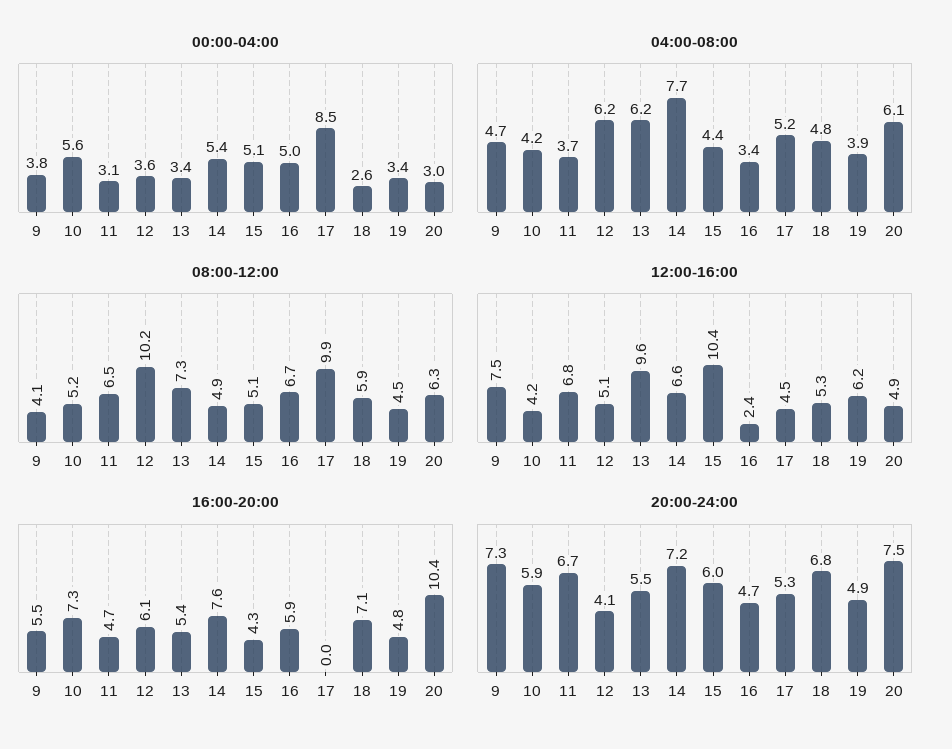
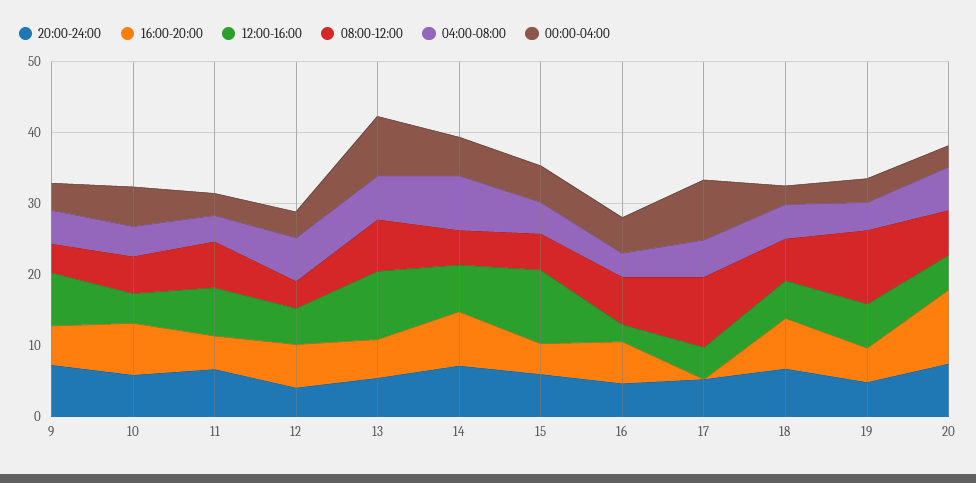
  {
    "00:00-04:00": {
      "9": 3.8,
      "10": 5.6,
      "11": 3.1,
      "12": 3.6,
-     "13": 3.4,
+     "13": 8,
      "14": 5.4,
      "15": 5.1,
      "16": 5,
      "17": 8.5,
      "18": 2.6,
      "19": 3.4,
      "20": 3
    },
    "04:00-08:00": {
      "9": 4.7,
      "10": 4.2,
      "11": 3.7,
      "12": 6.2,
      "13": 6.2,
      "14": 7.7,
      "15": 4.4,
      "16": 3.4,
      "17": 5.2,
      "18": 4.8,
      "19": 3.9,
      "20": 6.1
    },
    "08:00-12:00": {
      "9": 4.1,
      "10": 5.2,
      "11": 6.5,
-     "12": 10.2,
+     "12": 4,
      "13": 7.3,
      "14": 4.9,
      "15": 5.1,
      "16": 6.7,
      "17": 9.9,
      "18": 5.9,
-     "19": 4.5,
+     "19": 10,
      "20": 6.3
    },
    "12:00-16:00": {
      "9": 7.5,
      "10": 4.2,
      "11": 6.8,
      "12": 5.1,
      "13": 9.6,
      "14": 6.6,
      "15": 10.4,
      "16": 2.4,
      "17": 4.5,
      "18": 5.3,
      "19": 6.2,
      "20": 4.9
    },
    "16:00-20:00": {
      "9": 5.5,
      "10": 7.3,
      "11": 4.7,
      "12": 6.1,
      "13": 5.4,
      "14": 7.6,
      "15": 4.3,
      "16": 5.9,
      "17": 0,
      "18": 7.1,
      "19": 4.8,
      "20": 10.4
    },
    "20:00-24:00": {
      "9": 7.3,
      "10": 5.9,
      "11": 6.7,
      "12": 4.1,
      "13": 5.5,
      "14": 7.2,
      "15": 6,
      "16": 4.7,
      "17": 5.3,
      "18": 6.8,
      "19": 4.9,
      "20": 7.5
    }
  }

